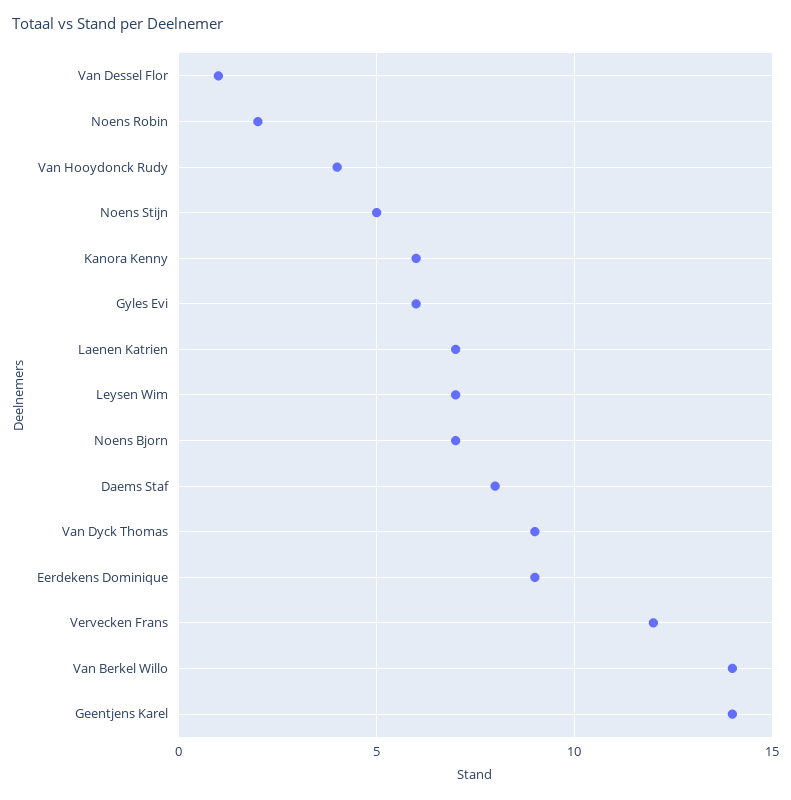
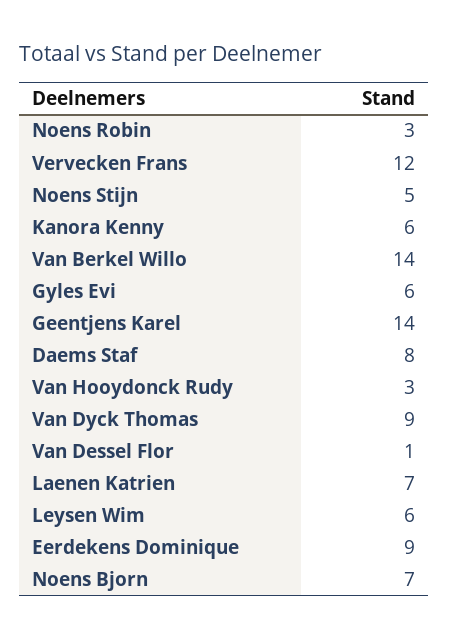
  {
    "Van Dessel Flor": 1,
-   "Noens Robin": 2,
+   "Noens Robin": 3,
-   "Van Hooydonck Rudy": 4,
+   "Van Hooydonck Rudy": 3,
    "Noens Stijn": 5,
    "Kanora Kenny": 6,
    "Gyles Evi": 6,
    "Laenen Katrien": 7,
-   "Leysen Wim": 7,
+   "Leysen Wim": 6,
    "Noens Bjorn": 7,
    "Daems Staf": 8,
    "Van Dyck Thomas": 9,
    "Eerdekens Dominique": 9,
    "Vervecken Frans": 12,
    "Van Berkel Willo": 14,
    "Geentjens Karel": 14
  }

